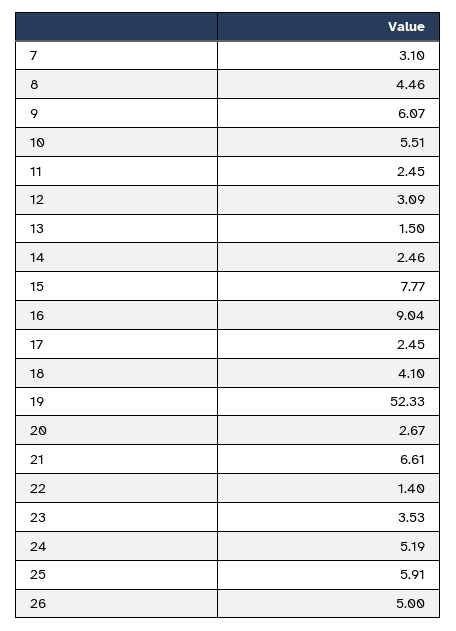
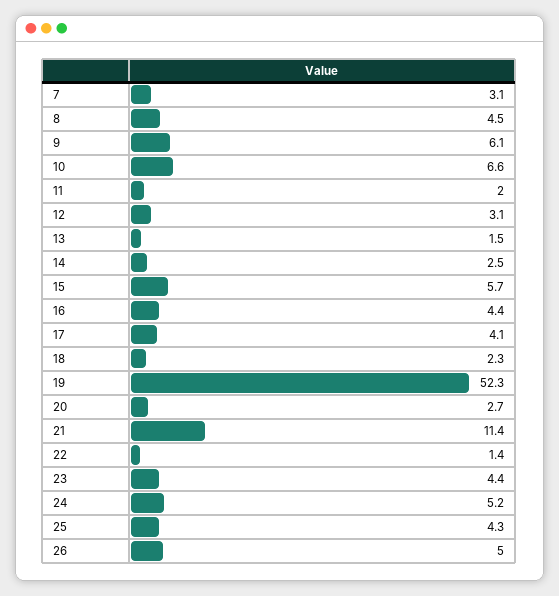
  {
    "7": 3.1,
    "8": 4.46,
    "9": 6.07,
-   "10": 5.51,
+   "10": 6.6,
-   "11": 2.45,
+   "11": 2,
    "12": 3.09,
    "13": 1.5,
    "14": 2.46,
-   "15": 7.77,
+   "15": 5.7,
-   "16": 9.04,
+   "16": 4.4,
-   "17": 2.45,
+   "17": 4.1,
-   "18": 4.1,
+   "18": 2.3,
    "19": 52.33,
    "20": 2.67,
-   "21": 6.61,
+   "21": 11.4,
    "22": 1.4,
-   "23": 3.53,
+   "23": 4.4,
    "24": 5.19,
-   "25": 5.91,
+   "25": 4.3,
    "26": 5
  }

